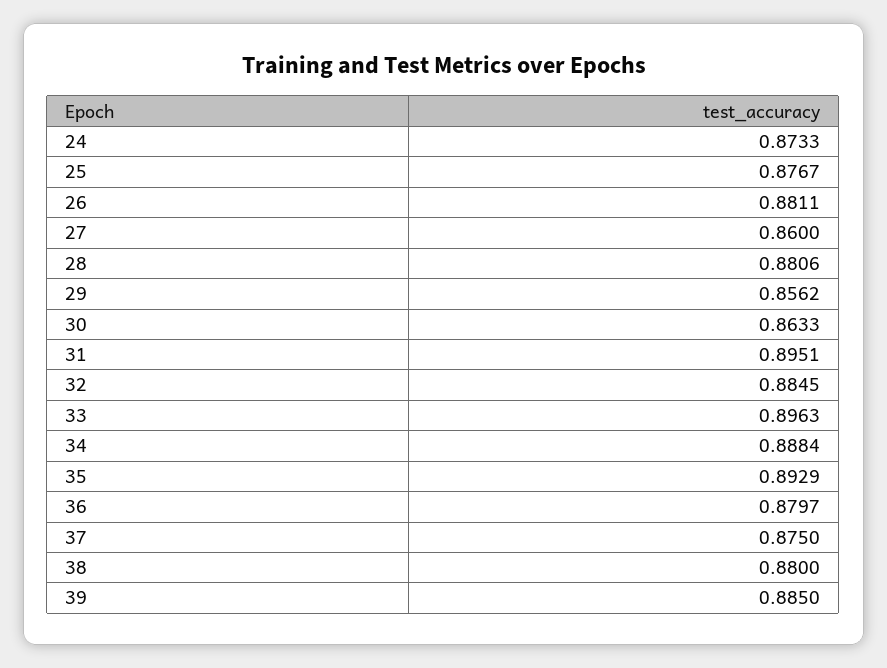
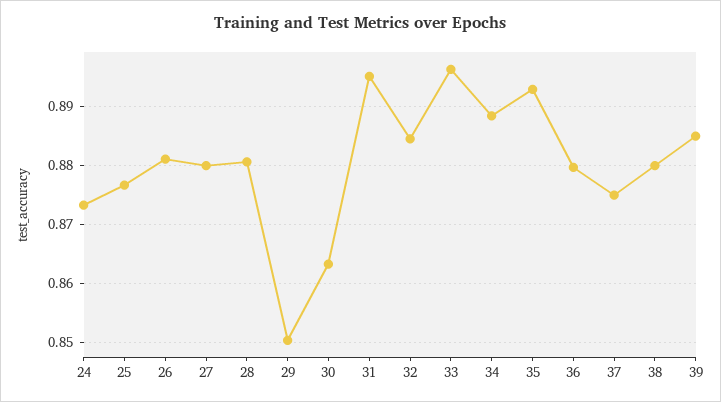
  {
    "24": 0.8733,
    "25": 0.8767,
    "26": 0.8811,
-   "27": 0.86,
+   "27": 0.88,
    "28": 0.8806,
-   "29": 0.8562,
+   "29": 0.85,
    "30": 0.8633,
    "31": 0.8951,
    "32": 0.8845,
    "33": 0.8963,
    "34": 0.8884,
    "35": 0.8929,
    "36": 0.8797,
    "37": 0.875,
    "38": 0.88,
    "39": 0.885
  }

